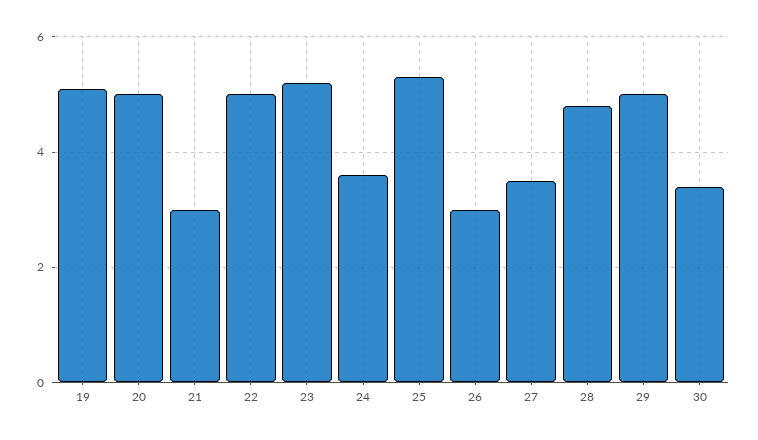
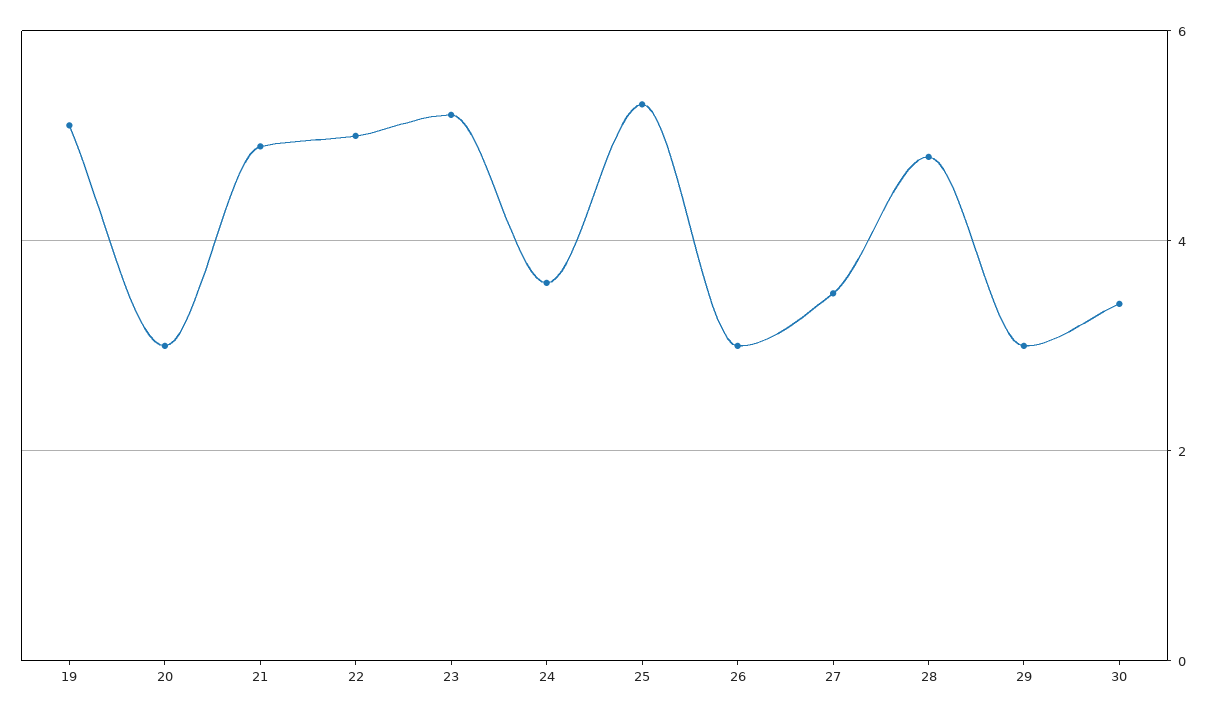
  {
    "19": 5,
-   "20": 5,
+   "20": 3,
-   "21": 3,
+   "21": 5,
    "22": 5,
    "23": 5,
    "24": 3.5,
    "25": 5.5,
    "26": 3,
    "27": 3.5,
    "28": 5,
-   "29": 5,
+   "29": 3,
    "30": 3.5
  }

